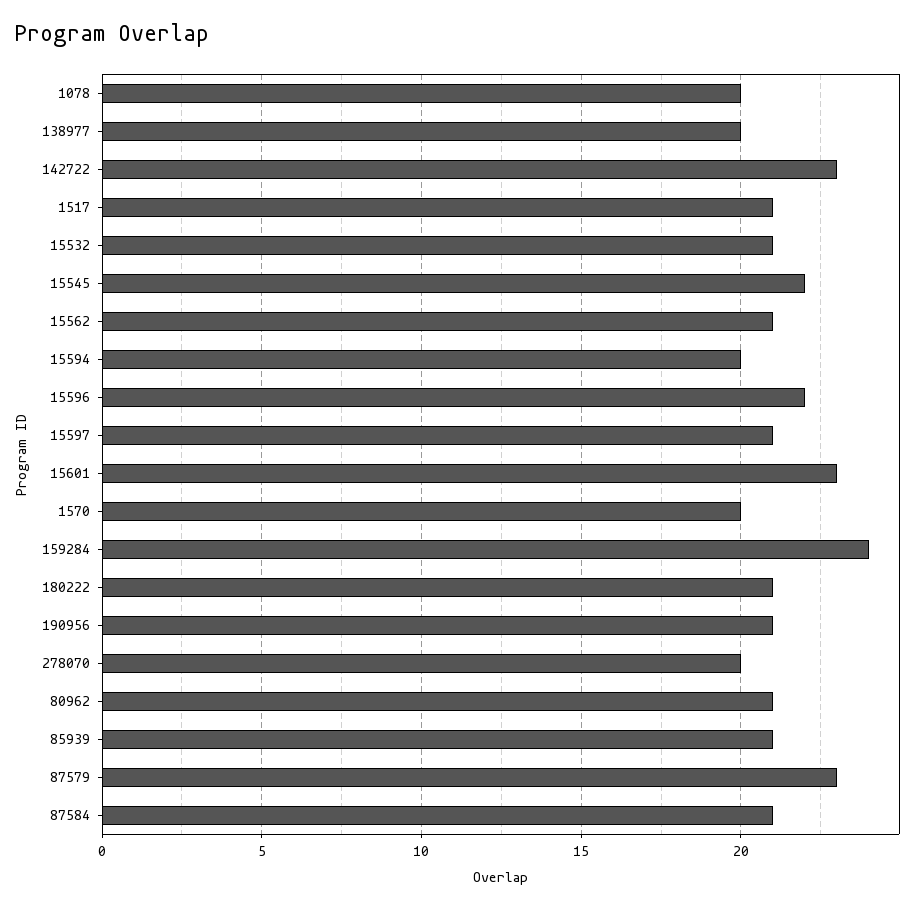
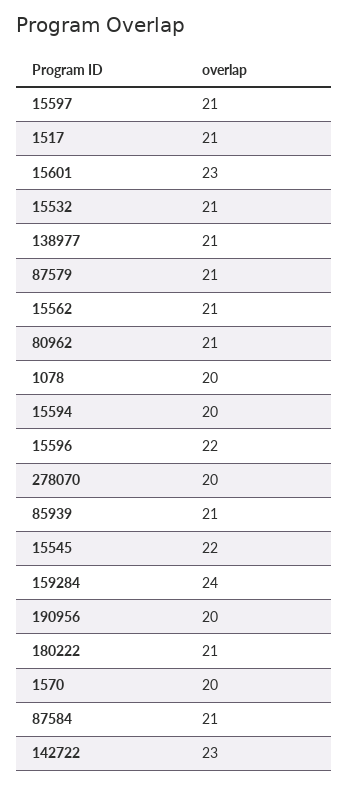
  {
    "1078": 20,
-   "138977": 20,
+   "138977": 21,
    "142722": 23,
    "1517": 21,
    "15532": 21,
    "15545": 22,
    "15562": 21,
    "15594": 20,
    "15596": 22,
    "15597": 21,
    "15601": 23,
    "1570": 20,
    "159284": 24,
    "180222": 21,
-   "190956": 21,
+   "190956": 20,
    "278070": 20,
    "80962": 21,
    "85939": 21,
-   "87579": 23,
+   "87579": 21,
    "87584": 21
  }

